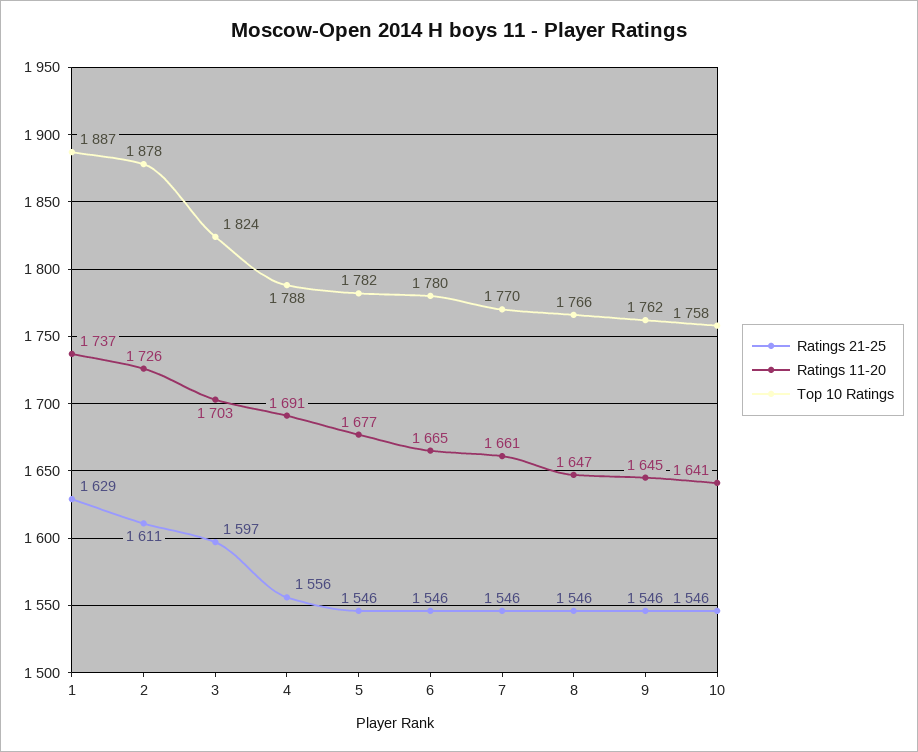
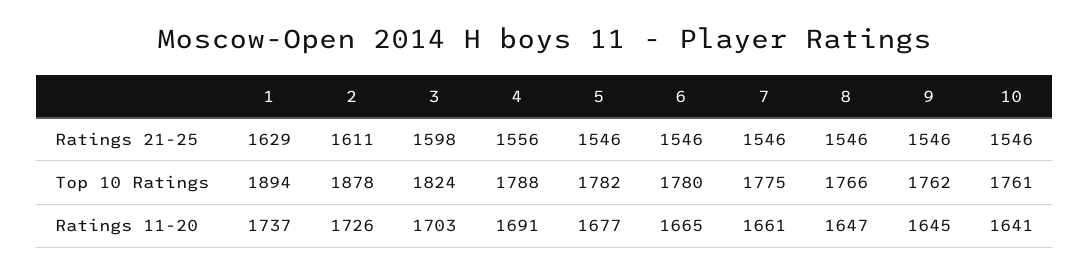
  {
    "Ratings 21-25": {
      "1": 1629,
      "2": 1611,
-     "3": 1597,
+     "3": 1598,
      "4": 1556,
      "5": 1546,
      "6": 1546,
      "7": 1546,
      "8": 1546,
      "9": 1546,
      "10": 1546
    },
    "Ratings 11-20": {
      "1": 1737,
      "2": 1726,
      "3": 1703,
      "4": 1691,
      "5": 1677,
      "6": 1665,
      "7": 1661,
      "8": 1647,
      "9": 1645,
      "10": 1641
    },
    "Top 10 Ratings": {
-     "1": 1887,
+     "1": 1894,
      "2": 1878,
      "3": 1824,
      "4": 1788,
      "5": 1782,
      "6": 1780,
-     "7": 1770,
+     "7": 1775,
      "8": 1766,
      "9": 1762,
-     "10": 1758
+     "10": 1761
    }
  }

